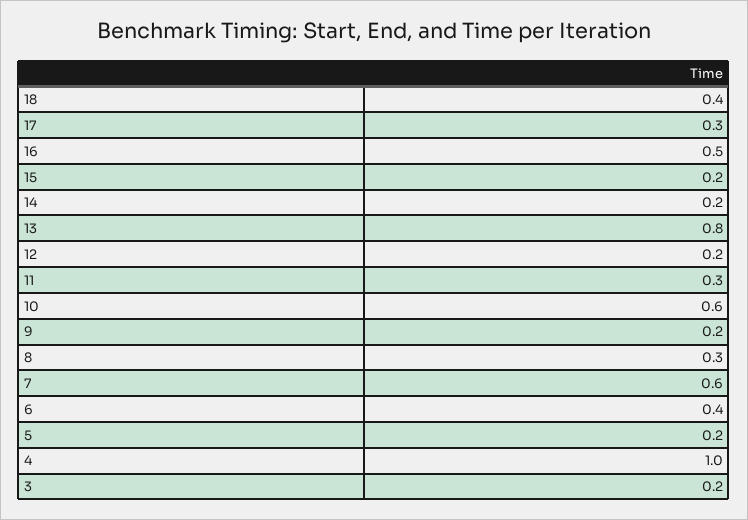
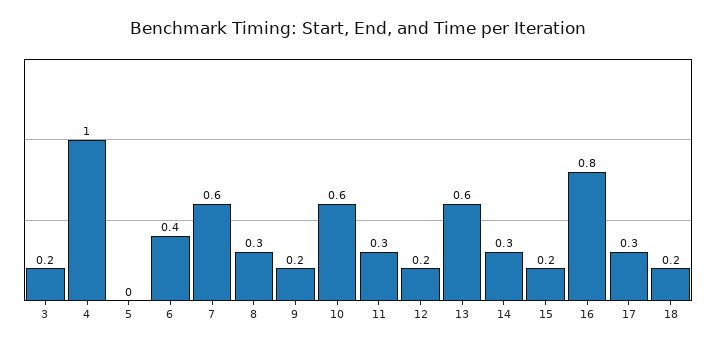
  {
-   "18": 0.4,
+   "18": 0.2,
    "17": 0.3,
-   "16": 0.5,
+   "16": 0.8,
    "15": 0.2,
-   "14": 0.2,
+   "14": 0.3,
-   "13": 0.8,
+   "13": 0.6,
    "12": 0.2,
    "11": 0.3,
    "10": 0.6,
    "9": 0.2,
    "8": 0.3,
    "7": 0.6,
    "6": 0.4,
-   "5": 0.2,
+   "5": 0,
    "4": 1,
    "3": 0.2
  }

